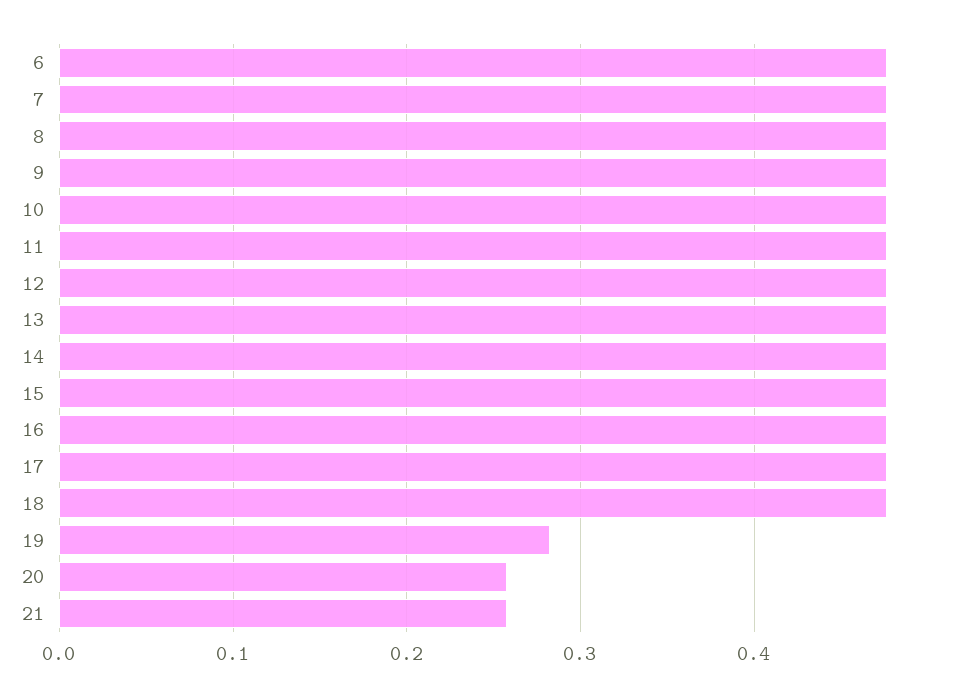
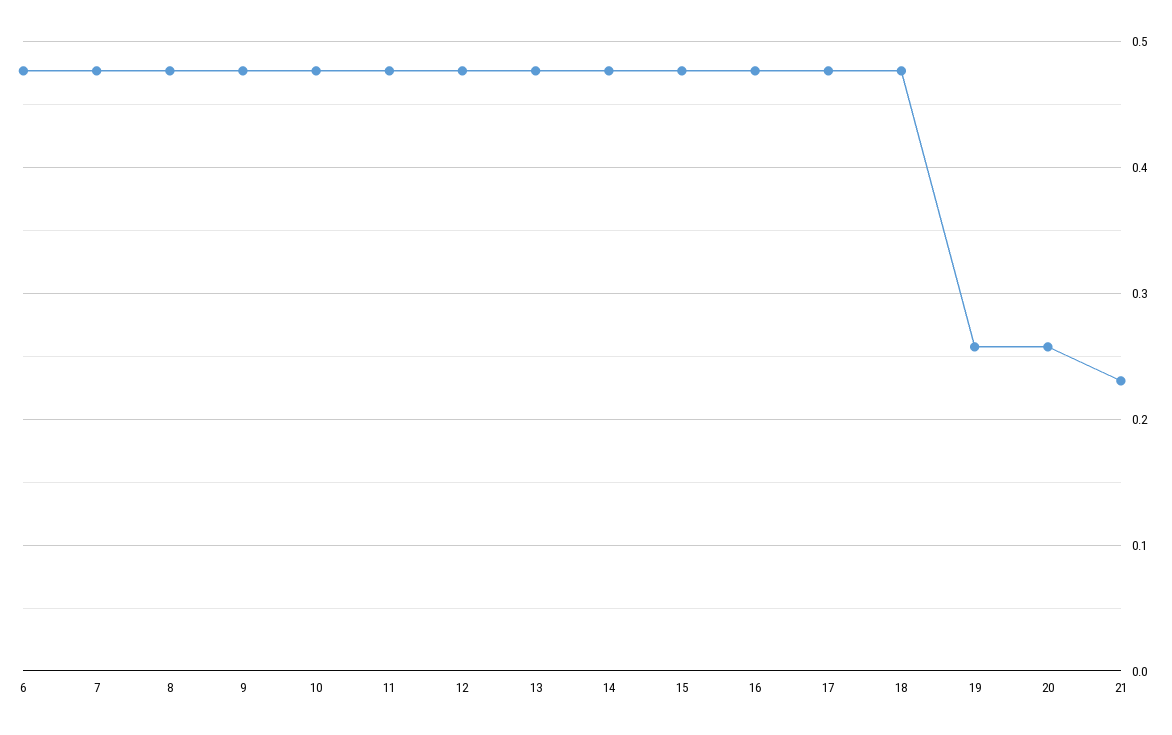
  {
    "6": 0.48,
    "7": 0.48,
    "8": 0.48,
    "9": 0.48,
    "10": 0.48,
    "11": 0.48,
    "12": 0.48,
    "13": 0.48,
    "14": 0.48,
    "15": 0.48,
    "16": 0.48,
    "17": 0.48,
    "18": 0.48,
-   "19": 0.28,
+   "19": 0.26,
    "20": 0.26,
-   "21": 0.26
+   "21": 0.23
  }

